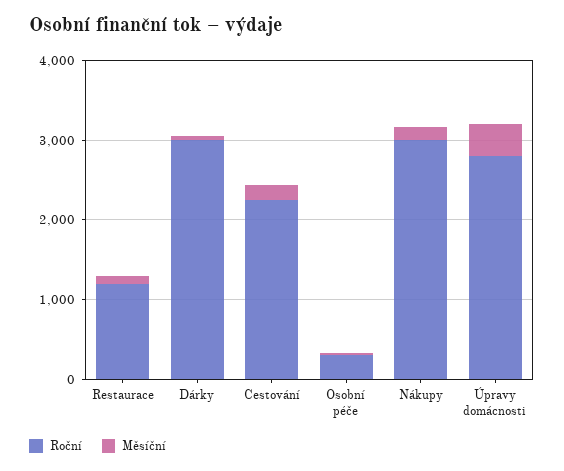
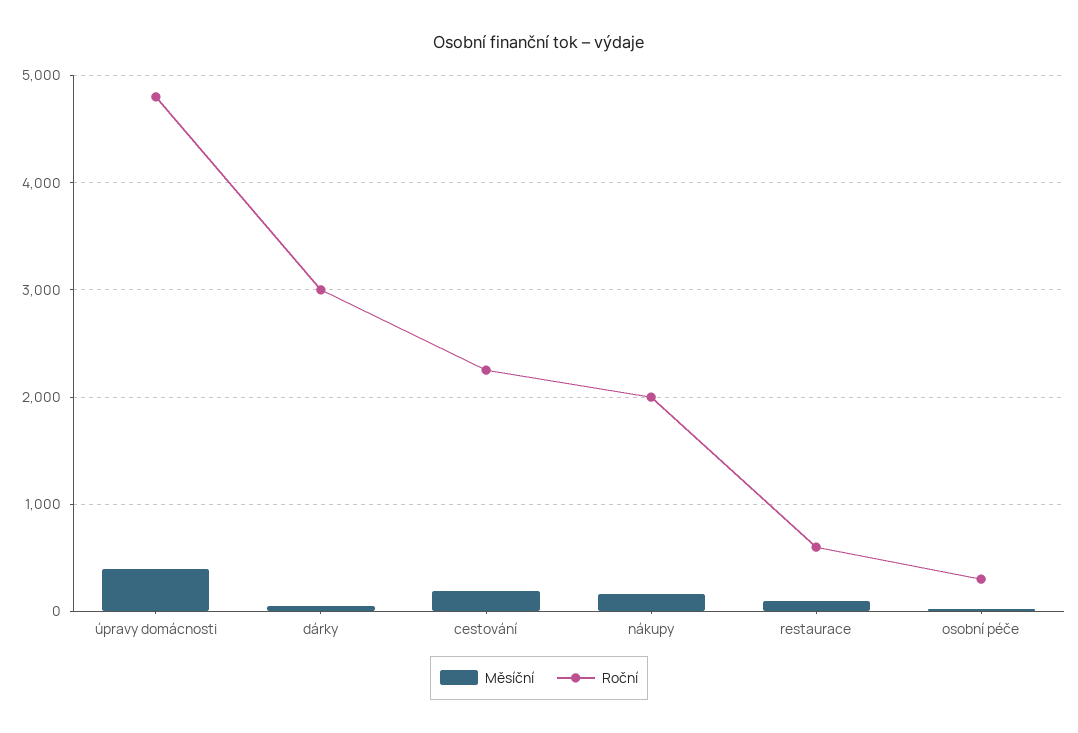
  {
    "Roční": {
-     "Restaurace": 1200,
+     "Restaurace": 600,
      "Dárky": 3000,
      "Cestování": 2300,
      "Osobní péče": 300,
-     "Nákupy": 3000,
+     "Nákupy": 2000,
-     "Úpravy domácnosti": 2800
+     "Úpravy domácnosti": 4800
    },
    "Měsíční": {
      "Restaurace": 100,
      "Dárky": 100,
      "Cestování": 200,
      "Osobní péče": 0,
      "Nákupy": 200,
      "Úpravy domácnosti": 400
    }
  }

